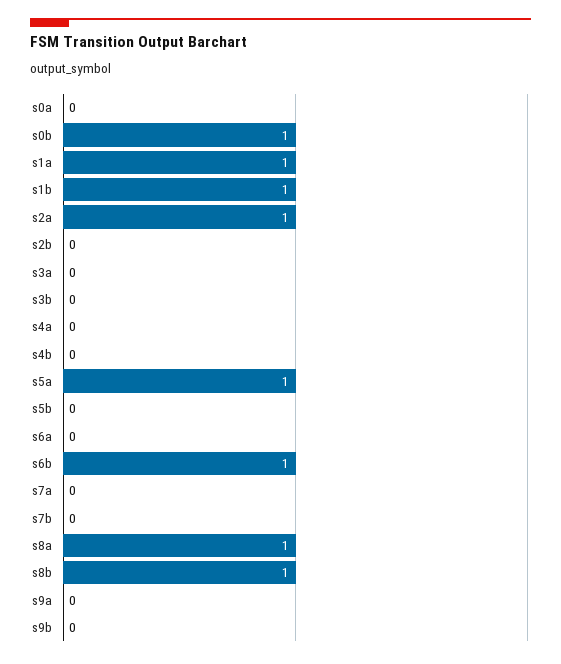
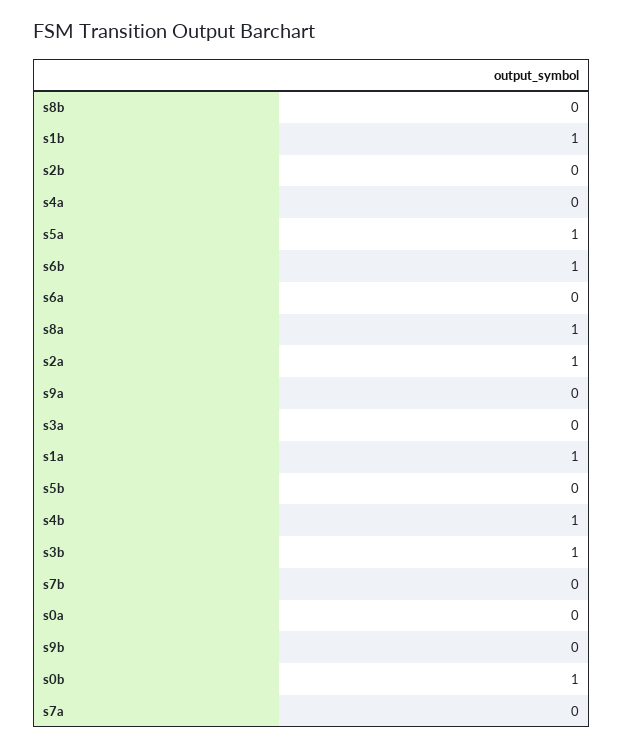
  {
    "s0a": 0,
    "s0b": 1,
    "s1a": 1,
    "s1b": 1,
    "s2a": 1,
    "s2b": 0,
    "s3a": 0,
-   "s3b": 0,
+   "s3b": 1,
    "s4a": 0,
-   "s4b": 0,
+   "s4b": 1,
    "s5a": 1,
    "s5b": 0,
    "s6a": 0,
    "s6b": 1,
    "s7a": 0,
    "s7b": 0,
    "s8a": 1,
-   "s8b": 1,
+   "s8b": 0,
    "s9a": 0,
    "s9b": 0
  }

